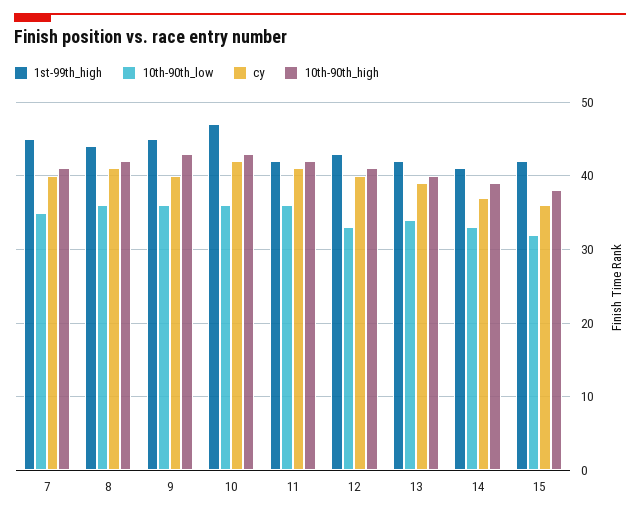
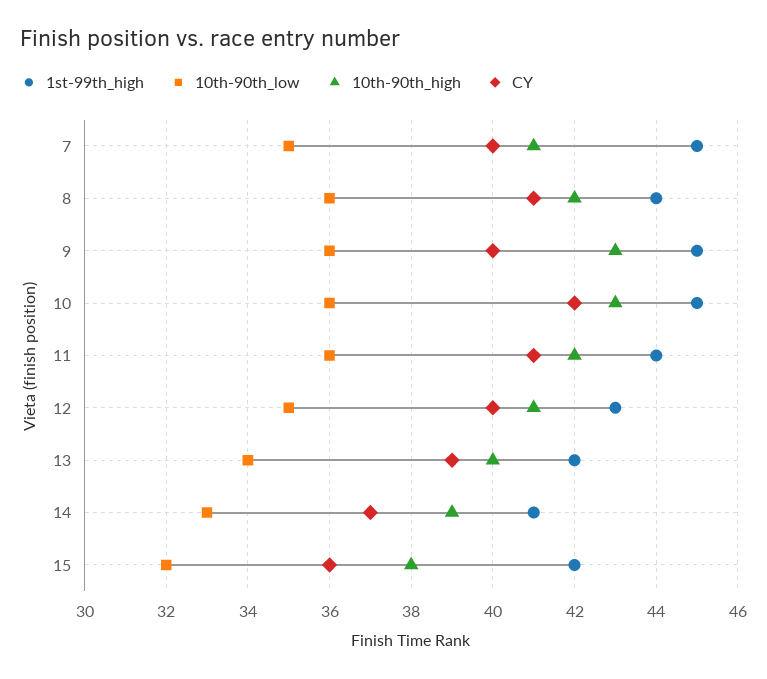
  {
    "1st-99th_high": {
      "7": 45,
      "8": 44,
      "9": 45,
-     "10": 47,
+     "10": 45,
-     "11": 42,
+     "11": 44,
      "12": 43,
      "13": 42,
      "14": 41,
      "15": 42
    },
    "10th-90th_low": {
      "7": 35,
      "8": 36,
      "9": 36,
      "10": 36,
      "11": 36,
-     "12": 33,
+     "12": 35,
      "13": 34,
      "14": 33,
      "15": 32
    },
    "cy": {
      "7": 40,
      "8": 41,
      "9": 40,
      "10": 42,
      "11": 41,
      "12": 40,
      "13": 39,
      "14": 37,
      "15": 36
    },
    "10th-90th_high": {
      "7": 41,
      "8": 42,
      "9": 43,
      "10": 43,
      "11": 42,
      "12": 41,
      "13": 40,
      "14": 39,
      "15": 38
    }
  }

